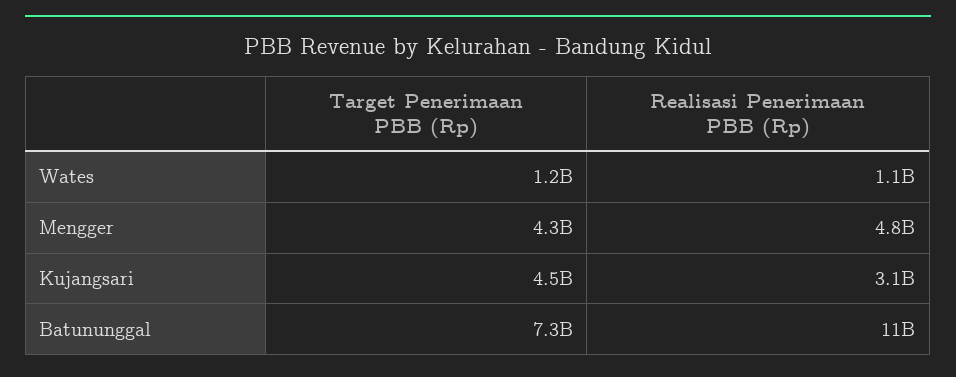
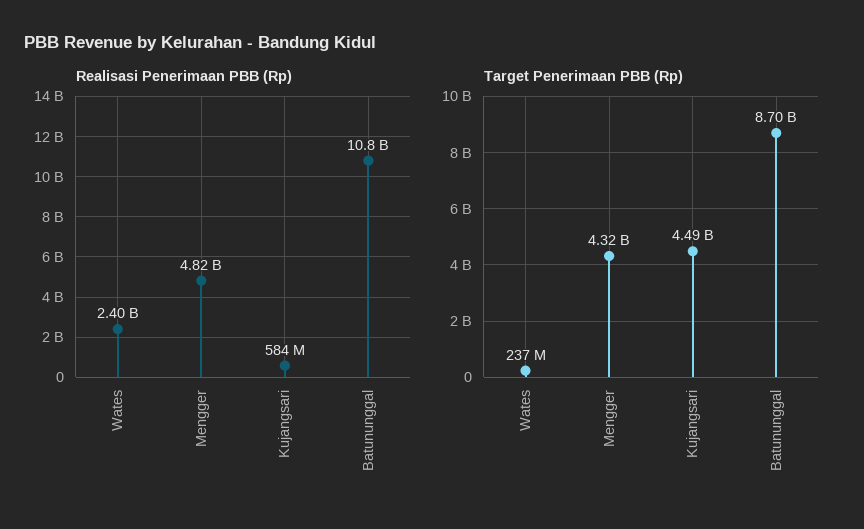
  {
    "Target Penerimaan PBB (Rp)": {
-     "Wates": 1200000000,
+     "Wates": 237000000,
      "Mengger": 4320000000,
      "Kujangsari": 4490000000,
-     "Batununggal": 7300000000
+     "Batununggal": 8700000000
    },
    "Realisasi Penerimaan PBB (Rp)": {
-     "Wates": 1100000000,
+     "Wates": 2400000000,
      "Mengger": 4820000000,
-     "Kujangsari": 3100000000,
+     "Kujangsari": 584000000,
      "Batununggal": 10800000000
    }
  }

